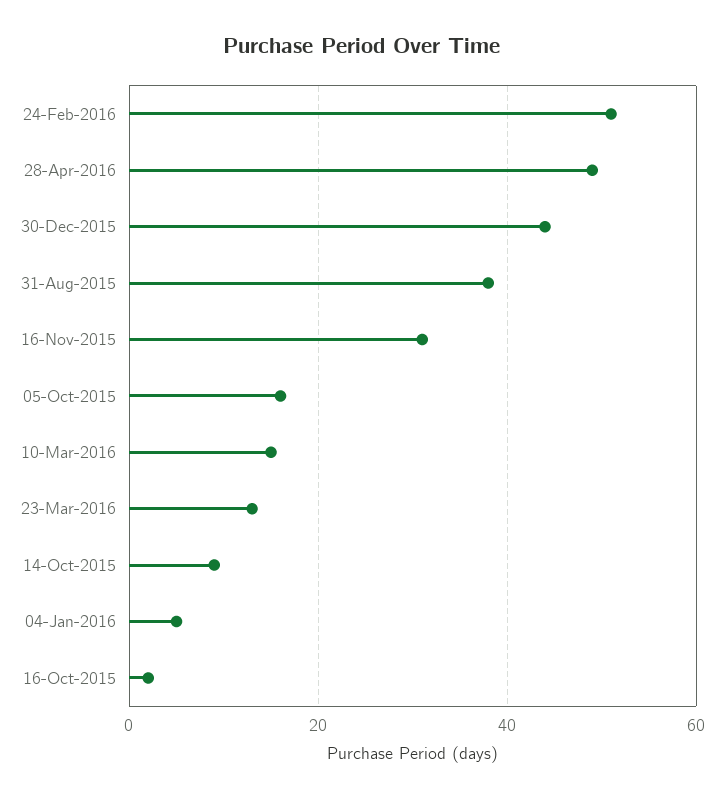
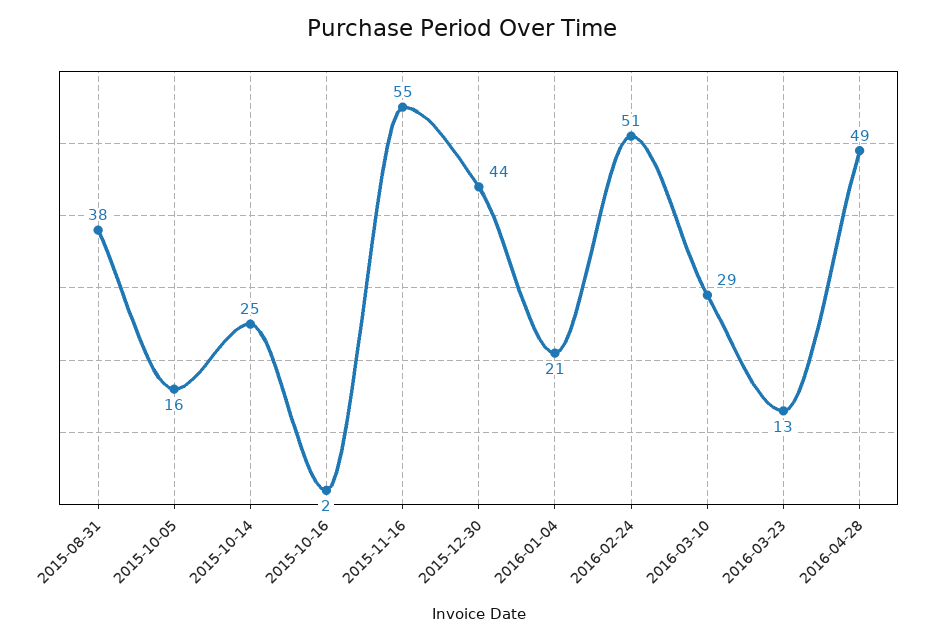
  {
    "24-Feb-2016": 51,
    "28-Apr-2016": 49,
    "30-Dec-2015": 44,
    "31-Aug-2015": 38,
-   "16-Nov-2015": 30,
+   "16-Nov-2015": 55,
    "05-Oct-2015": 16,
-   "10-Mar-2016": 15,
+   "10-Mar-2016": 29,
    "23-Mar-2016": 13,
-   "14-Oct-2015": 10,
+   "14-Oct-2015": 25,
-   "04-Jan-2016": 5,
+   "04-Jan-2016": 21,
    "16-Oct-2015": 2
  }

